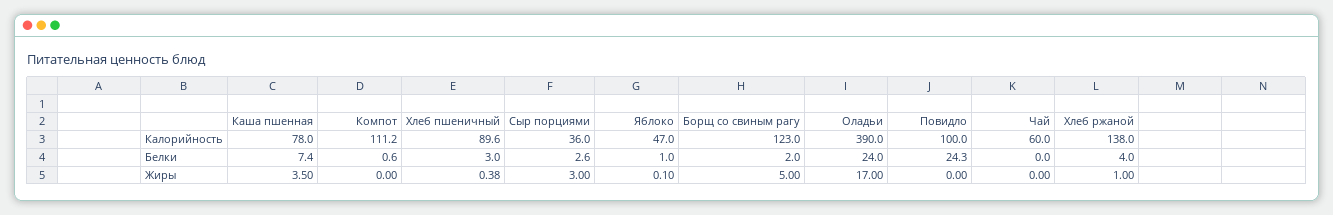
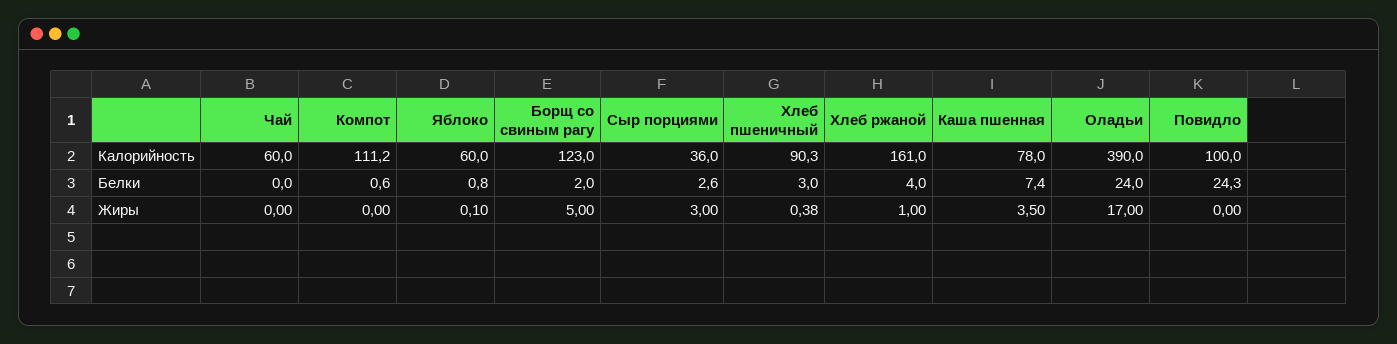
  {
    "Каша пшенная": {
      "Калорийность": 78,
      "Белки": 7.4,
      "Жиры": 3.5
    },
    "Компот": {
      "Калорийность": 111.2,
      "Белки": 0.6,
      "Жиры": 0
    },
    "Хлеб пшеничный": {
-     "Калорийность": 89.6,
+     "Калорийность": 90.3,
      "Белки": 3,
      "Жиры": 0.38
    },
    "Сыр порциями": {
      "Калорийность": 36,
      "Белки": 2.6,
      "Жиры": 3
    },
    "Яблоко": {
-     "Калорийность": 47,
+     "Калорийность": 60,
-     "Белки": 1,
+     "Белки": 0.8,
      "Жиры": 0.1
    },
    "Борщ со свиным рагу": {
      "Калорийность": 123,
      "Белки": 2,
      "Жиры": 5
    },
    "Оладьи": {
      "Калорийность": 390,
      "Белки": 24,
      "Жиры": 17
    },
    "Повидло": {
      "Калорийность": 100,
      "Белки": 24.3,
      "Жиры": 0
    },
    "Чай": {
      "Калорийность": 60,
      "Белки": 0,
      "Жиры": 0
    },
    "Хлеб ржаной": {
-     "Калорийность": 138,
+     "Калорийность": 161,
      "Белки": 4,
      "Жиры": 1
    }
  }

